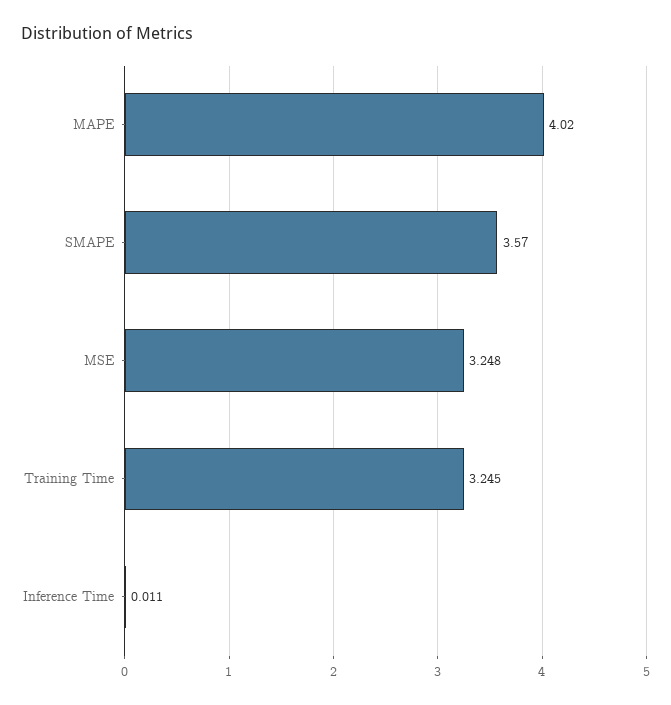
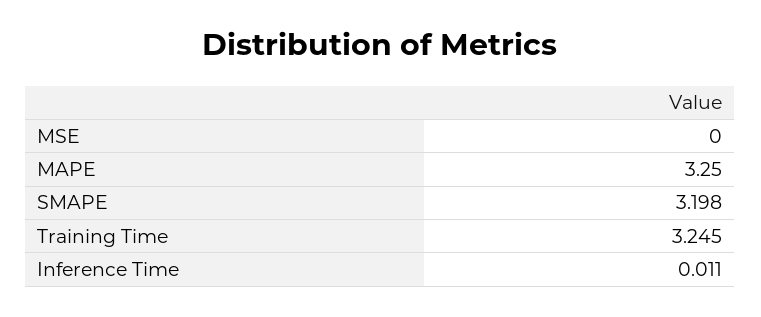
  {
-   "MAPE": 4.02,
+   "MAPE": 3.25,
-   "SMAPE": 3.57,
+   "SMAPE": 3.198,
-   "MSE": 3.248,
+   "MSE": 0,
    "Training Time": 3.245,
    "Inference Time": 0.011
  }

